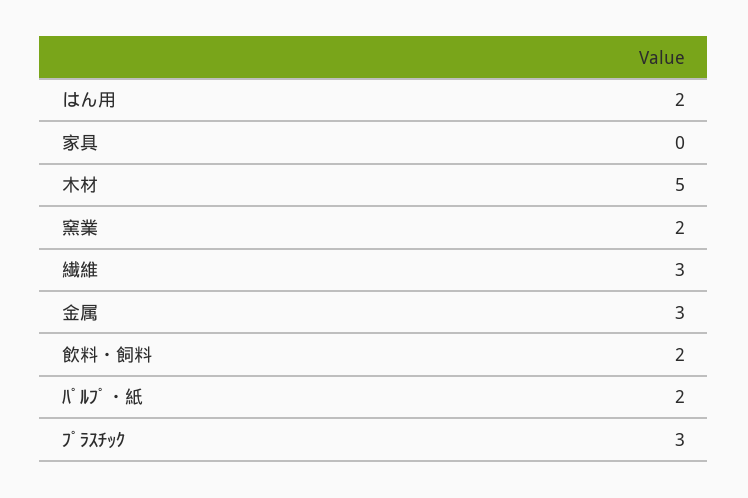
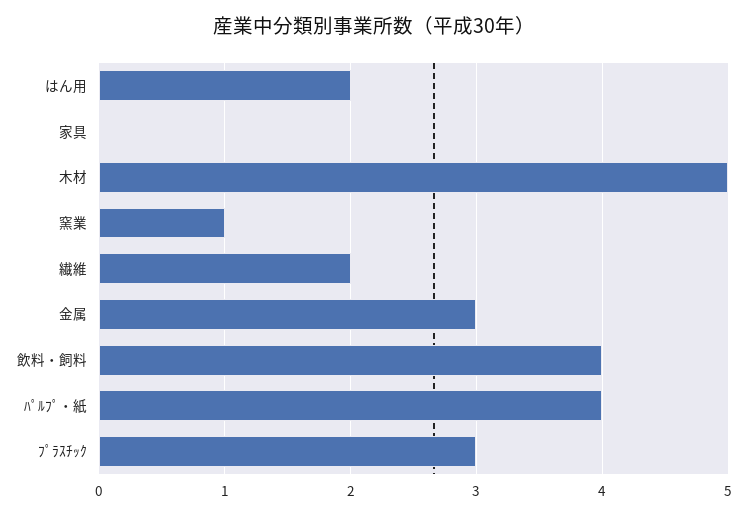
  {
    "はん用": 2,
    "家具": 0,
    "木材": 5,
-   "窯業": 2,
+   "窯業": 1,
-   "繊維": 3,
+   "繊維": 2,
    "金属": 3,
-   "飲料・飼料": 2,
+   "飲料・飼料": 4,
-   "ﾊﾟﾙﾌﾟ・紙": 2,
+   "ﾊﾟﾙﾌﾟ・紙": 4,
    "ﾌﾟﾗｽﾁｯｸ": 3
  }

